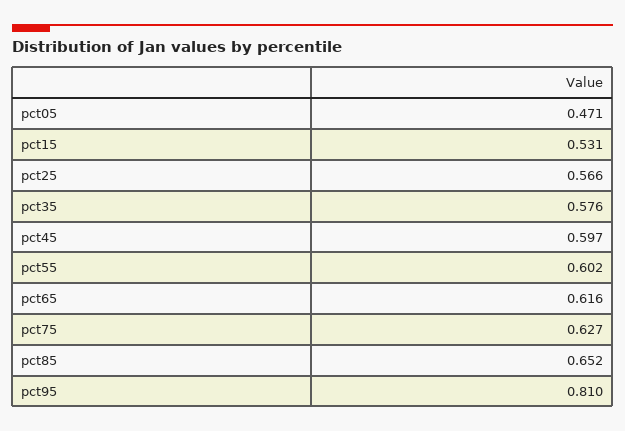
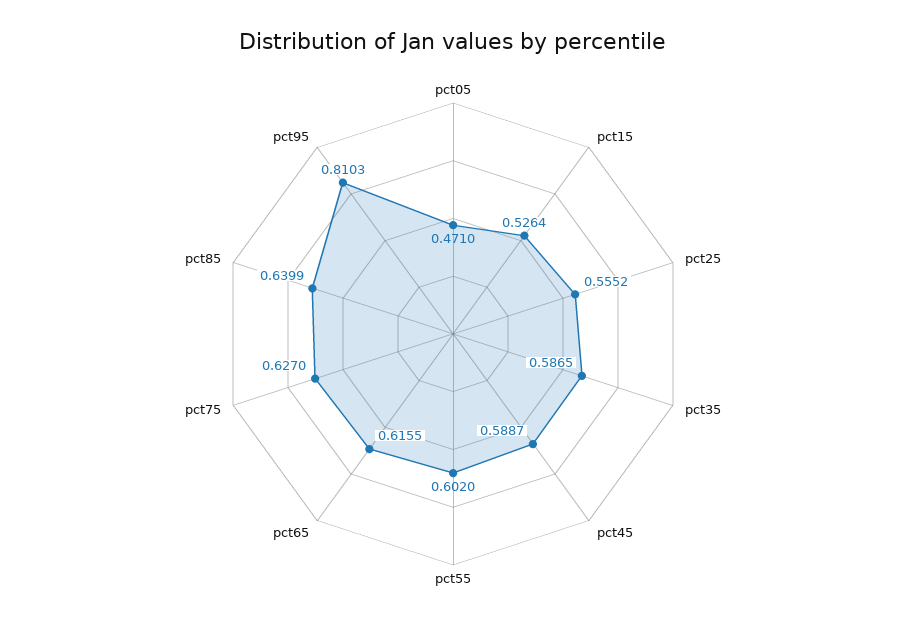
  {
    "pct05": 0.471,
-   "pct15": 0.531,
+   "pct15": 0.5264,
-   "pct25": 0.566,
+   "pct25": 0.5552,
-   "pct35": 0.576,
+   "pct35": 0.5865,
-   "pct45": 0.597,
+   "pct45": 0.5887,
    "pct55": 0.602,
    "pct65": 0.6155,
    "pct75": 0.627,
-   "pct85": 0.652,
+   "pct85": 0.6399,
    "pct95": 0.8103
  }

